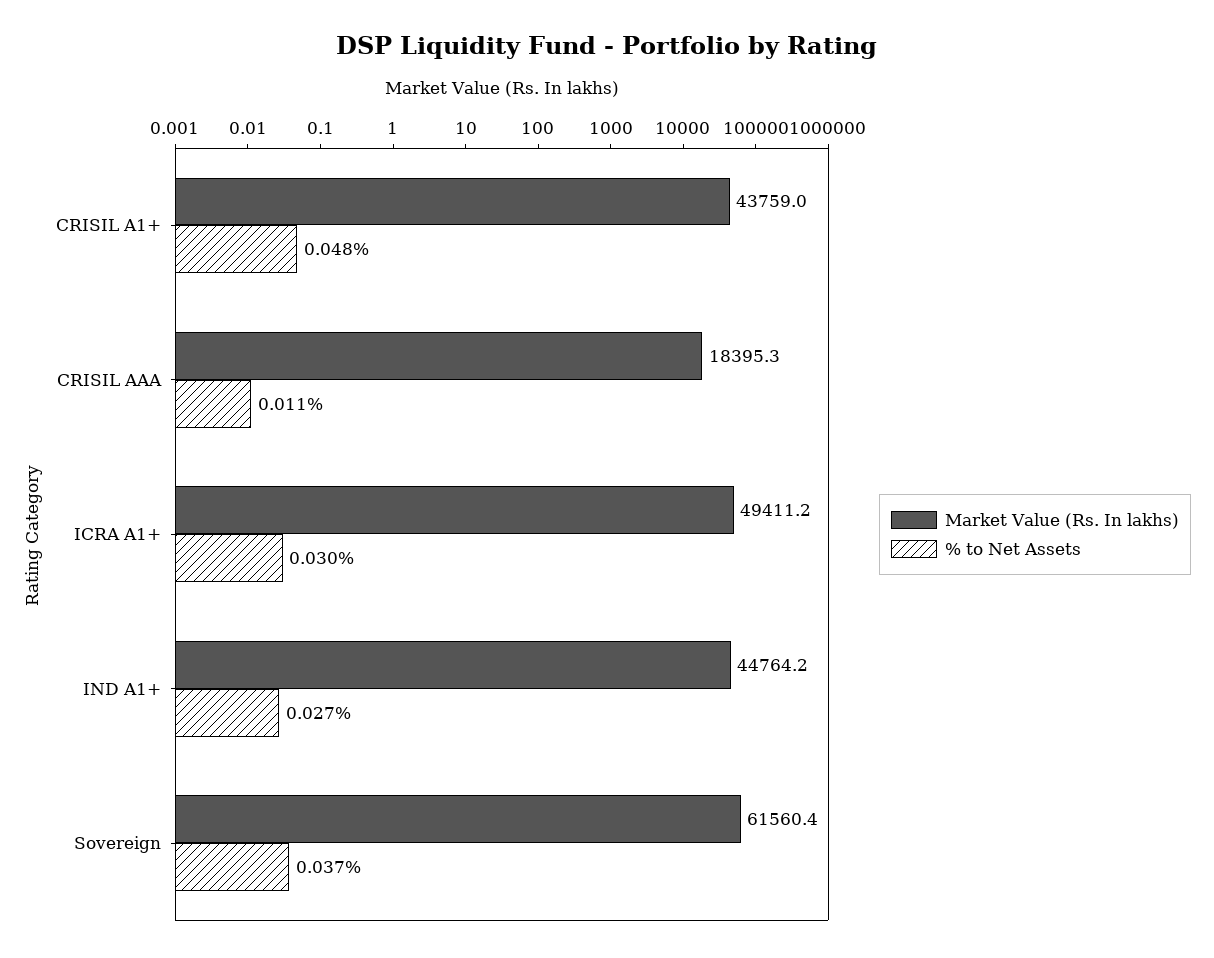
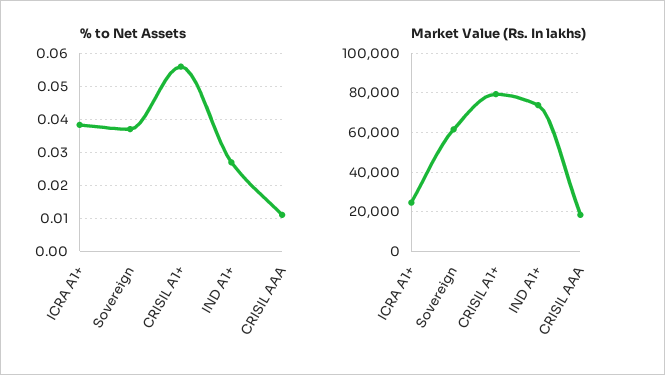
  {
    "Market Value (Rs. In lakhs)": {
-     "CRISIL A1+": 43759,
+     "CRISIL A1+": 80000,
      "CRISIL AAA": 18395.3,
-     "ICRA A1+": 49411.2,
+     "ICRA A1+": 25000,
-     "IND A1+": 44764.2,
+     "IND A1+": 75000,
      "Sovereign": 61560.4
    },
    "% to Net Assets": {
-     "CRISIL A1+": 0.048,
+     "CRISIL A1+": 0.056,
      "CRISIL AAA": 0.011,
-     "ICRA A1+": 0.03,
+     "ICRA A1+": 0.038,
      "IND A1+": 0.027,
      "Sovereign": 0.037
    }
  }

